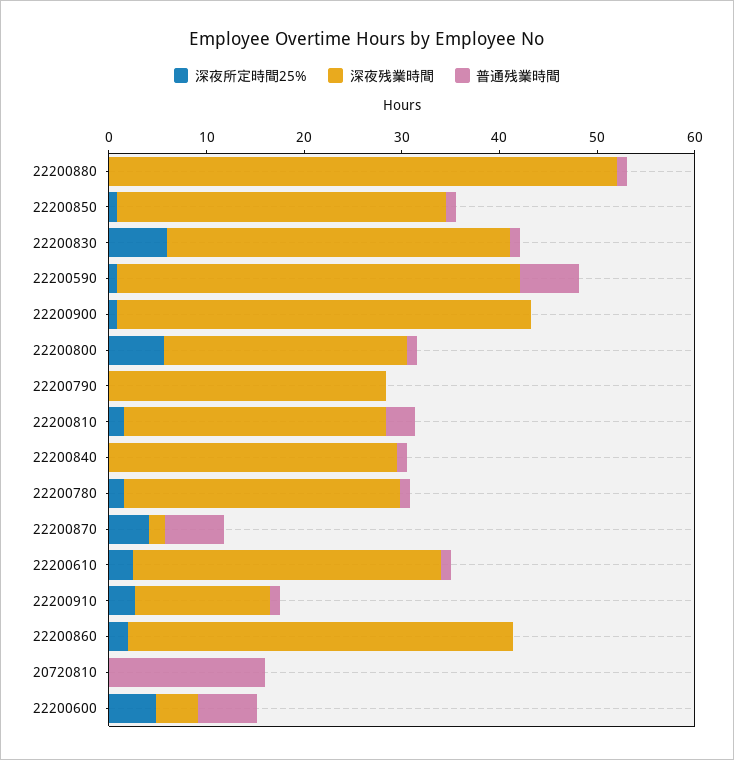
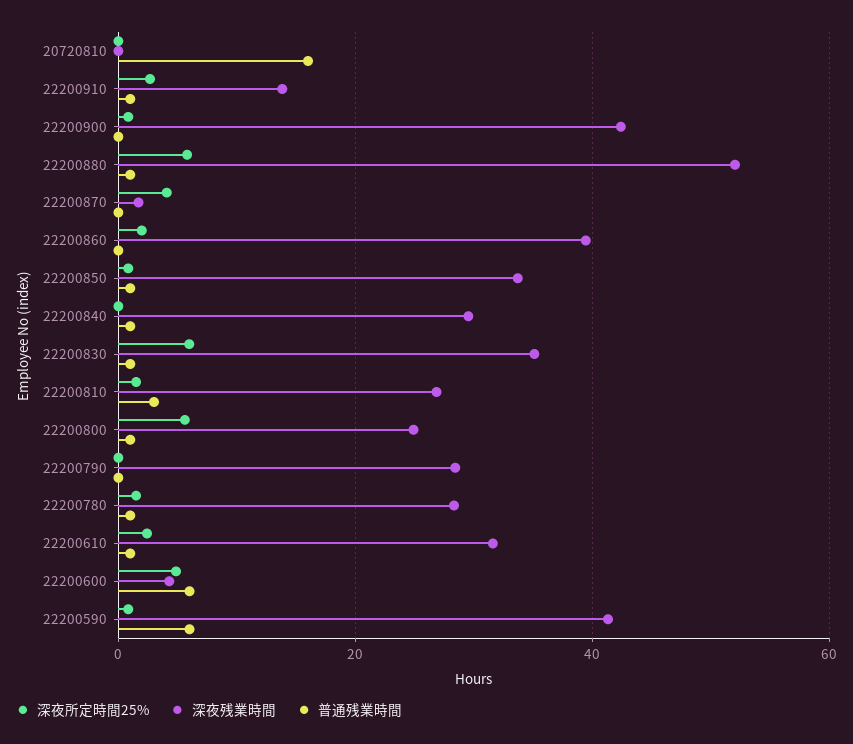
  {
    "深夜所定時間25%": {
-     "22200880": 0,
+     "22200880": 6,
      "22200850": 0,
      "22200830": 6,
      "22200590": 0,
      "22200900": 0,
      "22200800": 6,
      "22200790": 0,
      "22200810": 2,
      "22200840": 0,
      "22200780": 2,
      "22200870": 4,
      "22200610": 2,
      "22200910": 2,
      "22200860": 2,
      "20720810": 0,
      "22200600": 4
    },
    "深夜残業時間": {
      "22200880": 52,
      "22200850": 34,
      "22200830": 36,
      "22200590": 42,
      "22200900": 42,
      "22200800": 24,
      "22200790": 28,
      "22200810": 26,
      "22200840": 30,
      "22200780": 28,
      "22200870": 2,
      "22200610": 32,
      "22200910": 14,
      "22200860": 40,
      "20720810": 0,
      "22200600": 4
    },
    "普通残業時間": {
      "22200880": 2,
      "22200850": 2,
      "22200830": 2,
      "22200590": 6,
      "22200900": 0,
      "22200800": 2,
      "22200790": 0,
      "22200810": 4,
      "22200840": 2,
      "22200780": 2,
-     "22200870": 6,
+     "22200870": 0,
      "22200610": 2,
      "22200910": 2,
      "22200860": 0,
      "20720810": 16,
      "22200600": 6
    }
  }

